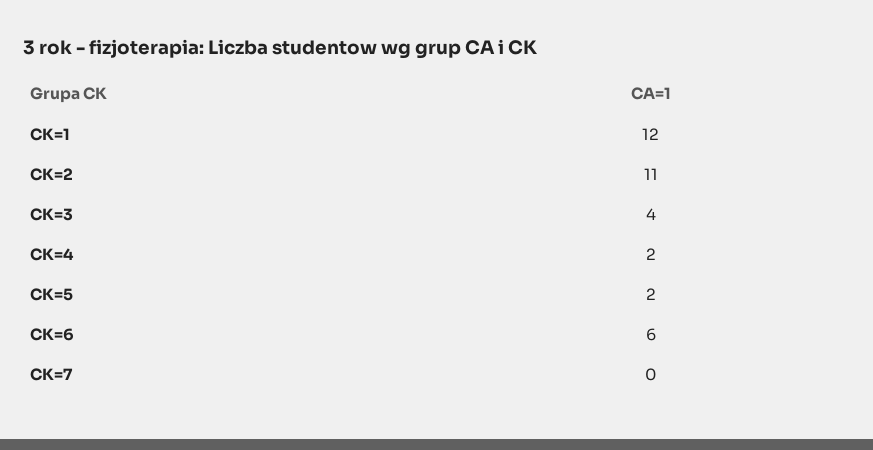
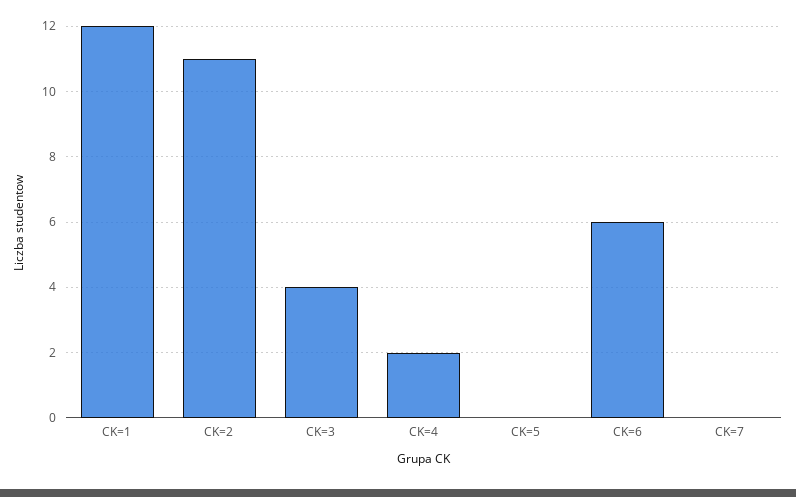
  {
    "CK=1": 12,
    "CK=2": 11,
    "CK=3": 4,
    "CK=4": 2,
-   "CK=5": 2,
+   "CK=5": 0,
    "CK=6": 6,
    "CK=7": 0
  }

